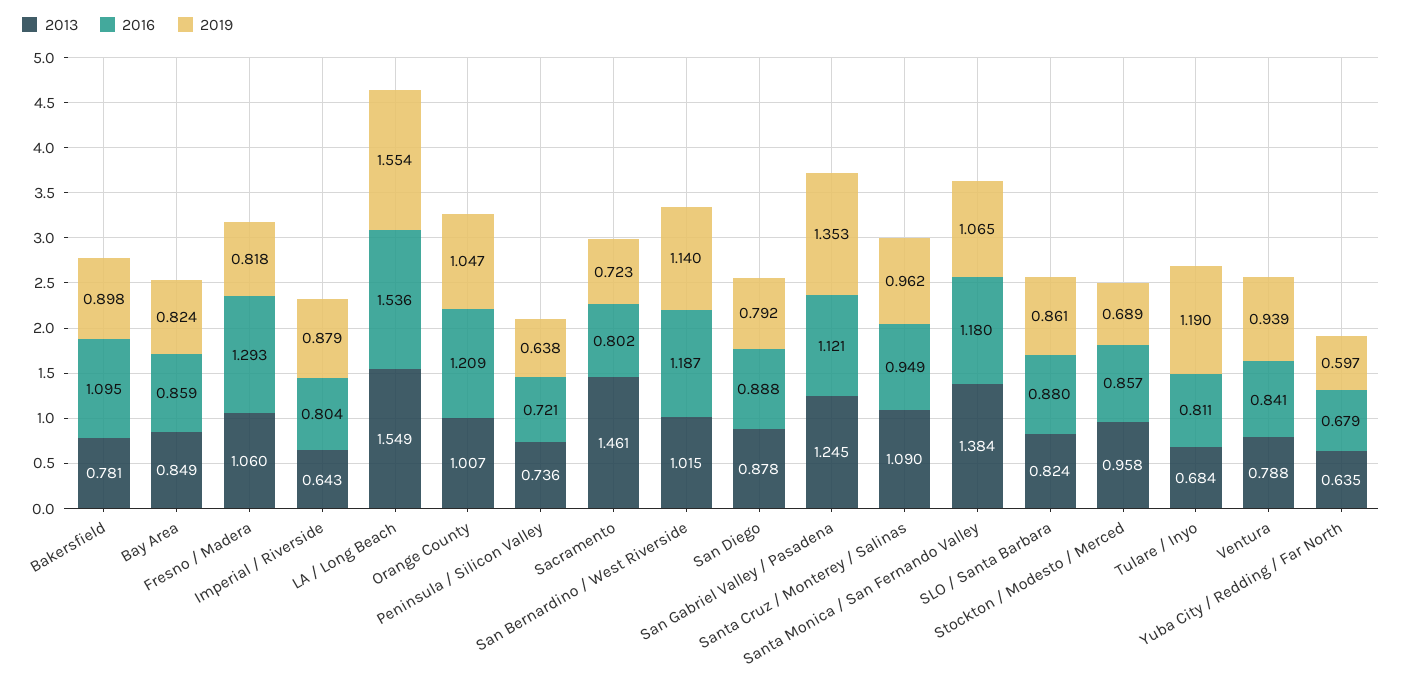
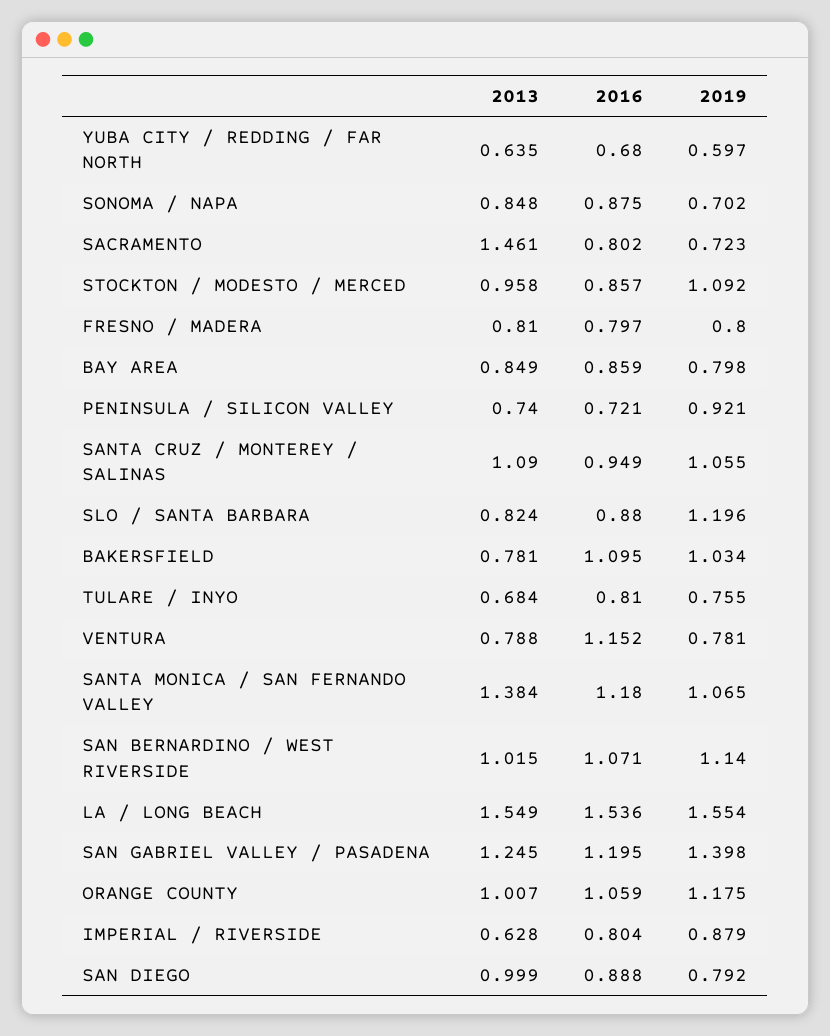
  {
    "2013": {
      "Bakersfield": 0.781,
      "Bay Area": 0.849,
-     "Fresno / Madera": 1.06,
+     "Fresno / Madera": 0.81,
-     "Imperial / Riverside": 0.643,
+     "Imperial / Riverside": 0.628,
      "LA / Long Beach": 1.549,
      "Orange County": 1.007,
-     "Peninsula / Silicon Valley": 0.736,
+     "Peninsula / Silicon Valley": 0.74,
      "Sacramento": 1.461,
      "San Bernardino / West Riverside": 1.015,
-     "San Diego": 0.878,
+     "San Diego": 0.999,
      "San Gabriel Valley / Pasadena": 1.245,
      "Santa Cruz / Monterey / Salinas": 1.09,
      "Santa Monica / San Fernando Valley": 1.384,
      "SLO / Santa Barbara": 0.824,
      "Stockton / Modesto / Merced": 0.958,
      "Tulare / Inyo": 0.684,
      "Ventura": 0.788,
-     "Yuba City / Redding / Far North": 0.635
+     "Yuba City / Redding / Far North": 0.635,
+     "SONOMA / NAPA": 0.848
    },
    "2016": {
      "Bakersfield": 1.095,
      "Bay Area": 0.859,
-     "Fresno / Madera": 1.293,
+     "Fresno / Madera": 0.797,
      "Imperial / Riverside": 0.804,
      "LA / Long Beach": 1.536,
-     "Orange County": 1.209,
+     "Orange County": 1.059,
      "Peninsula / Silicon Valley": 0.721,
      "Sacramento": 0.802,
-     "San Bernardino / West Riverside": 1.187,
+     "San Bernardino / West Riverside": 1.071,
      "San Diego": 0.888,
-     "San Gabriel Valley / Pasadena": 1.121,
+     "San Gabriel Valley / Pasadena": 1.195,
      "Santa Cruz / Monterey / Salinas": 0.949,
      "Santa Monica / San Fernando Valley": 1.18,
      "SLO / Santa Barbara": 0.88,
      "Stockton / Modesto / Merced": 0.857,
-     "Tulare / Inyo": 0.811,
+     "Tulare / Inyo": 0.81,
-     "Ventura": 0.841,
+     "Ventura": 1.152,
-     "Yuba City / Redding / Far North": 0.679
+     "Yuba City / Redding / Far North": 0.68,
+     "SONOMA / NAPA": 0.875
    },
    "2019": {
-     "Bakersfield": 0.898,
+     "Bakersfield": 1.034,
-     "Bay Area": 0.824,
+     "Bay Area": 0.798,
-     "Fresno / Madera": 0.818,
+     "Fresno / Madera": 0.8,
      "Imperial / Riverside": 0.879,
      "LA / Long Beach": 1.554,
-     "Orange County": 1.047,
+     "Orange County": 1.175,
-     "Peninsula / Silicon Valley": 0.638,
+     "Peninsula / Silicon Valley": 0.921,
      "Sacramento": 0.723,
      "San Bernardino / West Riverside": 1.14,
      "San Diego": 0.792,
-     "San Gabriel Valley / Pasadena": 1.353,
+     "San Gabriel Valley / Pasadena": 1.398,
-     "Santa Cruz / Monterey / Salinas": 0.962,
+     "Santa Cruz / Monterey / Salinas": 1.055,
      "Santa Monica / San Fernando Valley": 1.065,
-     "SLO / Santa Barbara": 0.861,
+     "SLO / Santa Barbara": 1.196,
-     "Stockton / Modesto / Merced": 0.689,
+     "Stockton / Modesto / Merced": 1.092,
-     "Tulare / Inyo": 1.19,
+     "Tulare / Inyo": 0.755,
-     "Ventura": 0.939,
+     "Ventura": 0.781,
-     "Yuba City / Redding / Far North": 0.597
+     "Yuba City / Redding / Far North": 0.597,
+     "SONOMA / NAPA": 0.702
    }
  }

